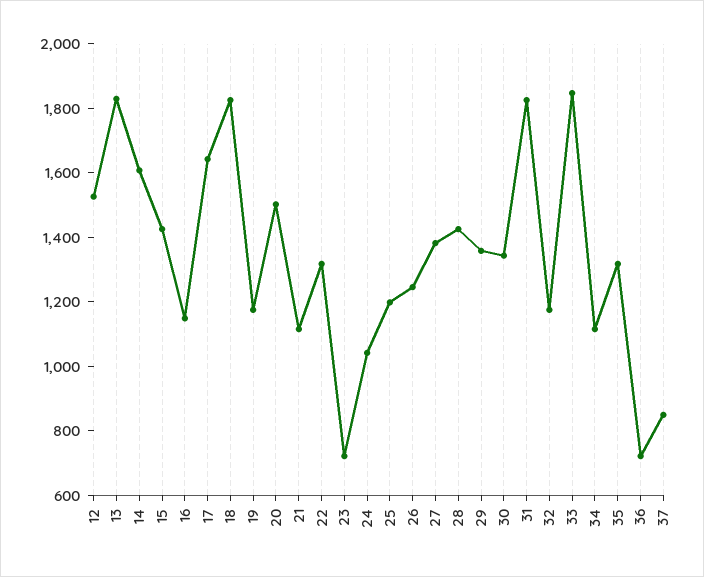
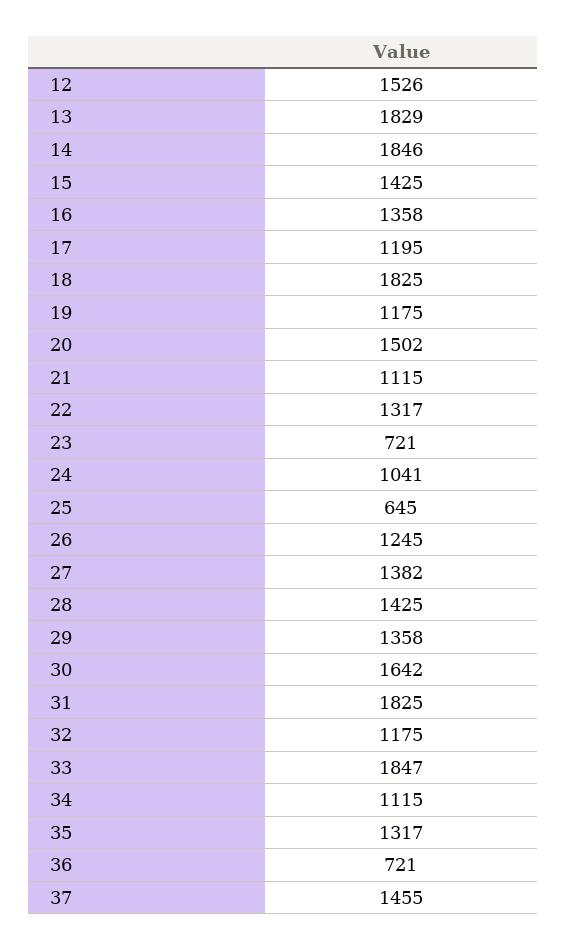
  {
    "12": 1526,
    "13": 1829,
-   "14": 1600,
+   "14": 1846,
    "15": 1425,
-   "16": 1150,
+   "16": 1358,
-   "17": 1650,
+   "17": 1195,
    "18": 1825,
    "19": 1175,
    "20": 1502,
    "21": 1115,
    "22": 1317,
    "23": 721,
    "24": 1041,
-   "25": 1200,
+   "25": 645,
    "26": 1245,
    "27": 1382,
    "28": 1425,
    "29": 1358,
-   "30": 1350,
+   "30": 1642,
    "31": 1825,
    "32": 1175,
    "33": 1847,
    "34": 1115,
    "35": 1317,
    "36": 721,
-   "37": 850
+   "37": 1455
  }

